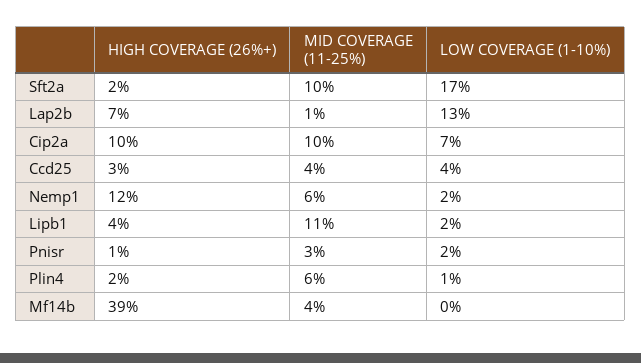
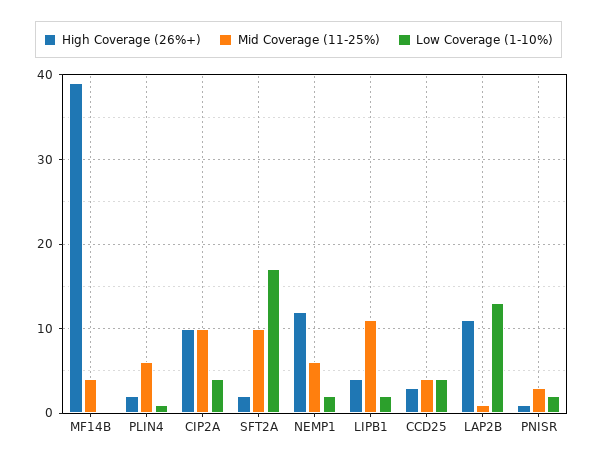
  {
    "HIGH COVERAGE (26%+)": {
      "Sft2a": 2,
-     "Lap2b": 7,
+     "Lap2b": 11,
      "Cip2a": 10,
      "Ccd25": 3,
      "Nemp1": 12,
      "Lipb1": 4,
      "Pnisr": 1,
      "Plin4": 2,
      "Mf14b": 39
    },
    "MID COVERAGE (11-25%)": {
      "Sft2a": 10,
      "Lap2b": 1,
      "Cip2a": 10,
      "Ccd25": 4,
      "Nemp1": 6,
      "Lipb1": 11,
      "Pnisr": 3,
      "Plin4": 6,
      "Mf14b": 4
    },
    "LOW COVERAGE (1-10%)": {
      "Sft2a": 17,
      "Lap2b": 13,
-     "Cip2a": 7,
+     "Cip2a": 4,
      "Ccd25": 4,
      "Nemp1": 2,
      "Lipb1": 2,
      "Pnisr": 2,
      "Plin4": 1,
      "Mf14b": 0
    }
  }

